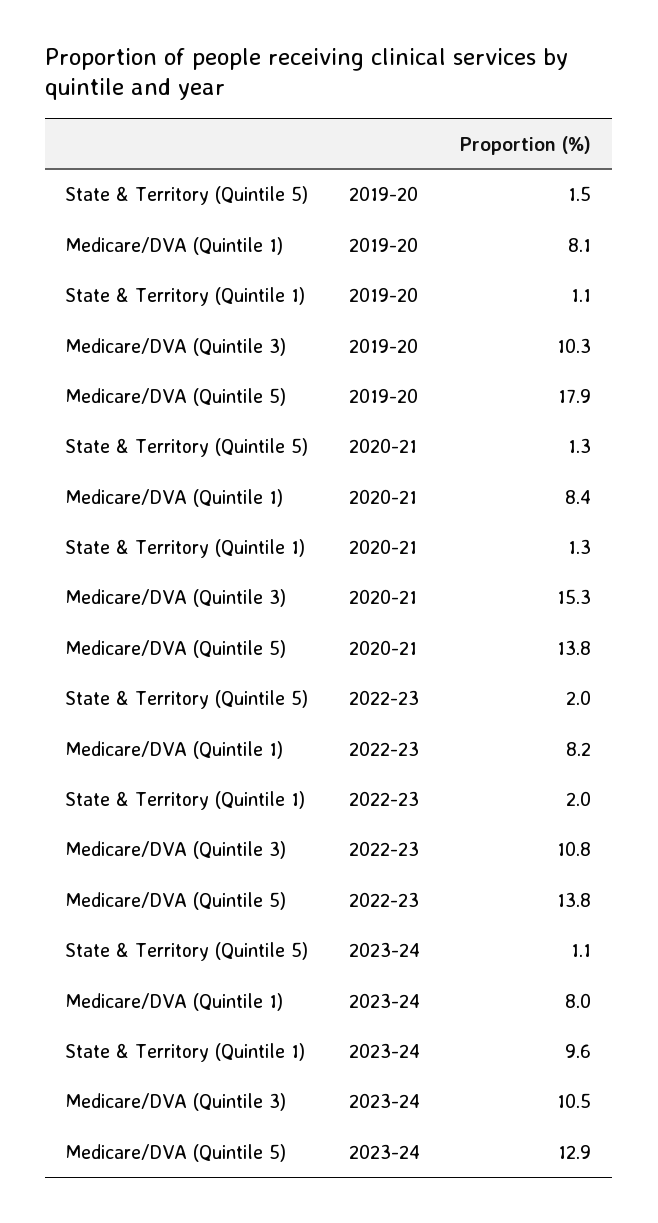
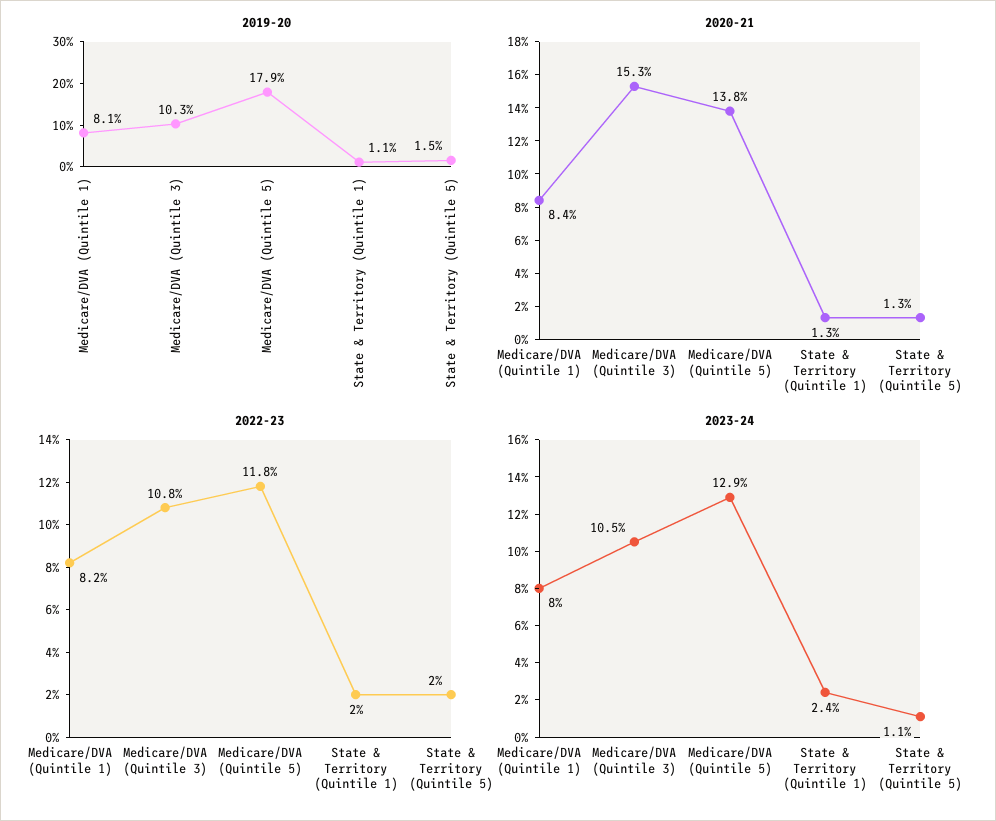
  {
    "2019-20": {
      "State & Territory (Quintile 5)": 1.5,
      "Medicare/DVA (Quintile 1)": 8.1,
      "State & Territory (Quintile 1)": 1.1,
      "Medicare/DVA (Quintile 3)": 10.3,
      "Medicare/DVA (Quintile 5)": 17.9
    },
    "2020-21": {
      "State & Territory (Quintile 5)": 1.3,
      "Medicare/DVA (Quintile 1)": 8.4,
      "State & Territory (Quintile 1)": 1.3,
      "Medicare/DVA (Quintile 3)": 15.3,
      "Medicare/DVA (Quintile 5)": 13.8
    },
    "2022-23": {
      "State & Territory (Quintile 5)": 2,
      "Medicare/DVA (Quintile 1)": 8.2,
      "State & Territory (Quintile 1)": 2,
      "Medicare/DVA (Quintile 3)": 10.8,
-     "Medicare/DVA (Quintile 5)": 13.8
+     "Medicare/DVA (Quintile 5)": 11.8
    },
    "2023-24": {
      "State & Territory (Quintile 5)": 1.1,
      "Medicare/DVA (Quintile 1)": 8,
-     "State & Territory (Quintile 1)": 9.6,
+     "State & Territory (Quintile 1)": 2.4,
      "Medicare/DVA (Quintile 3)": 10.5,
      "Medicare/DVA (Quintile 5)": 12.9
    }
  }

